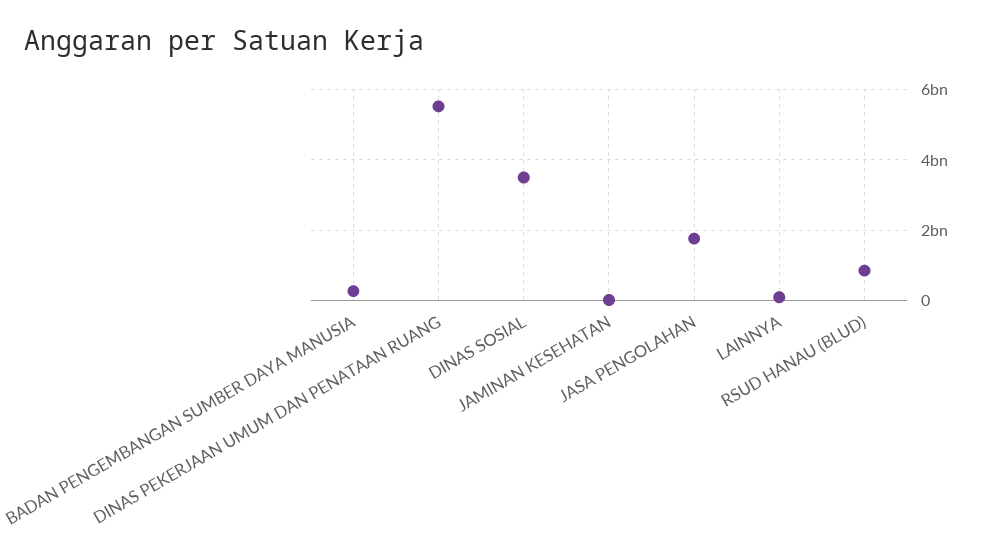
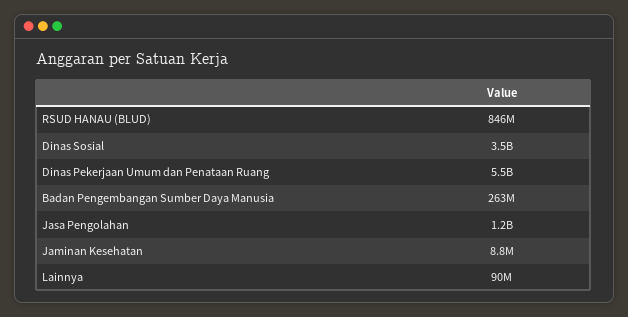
  {
    "BADAN PENGEMBANGAN SUMBER DAYA MANUSIA": 263000000,
    "DINAS PEKERJAAN UMUM DAN PENATAAN RUANG": 5500000000,
    "DINAS SOSIAL": 3500000000,
    "JAMINAN KESEHATAN": 8800000,
-   "JASA PENGOLAHAN": 1800000000,
+   "JASA PENGOLAHAN": 1200000000,
    "LAINNYA": 90000000,
    "RSUD HANAU (BLUD)": 846000000
  }

